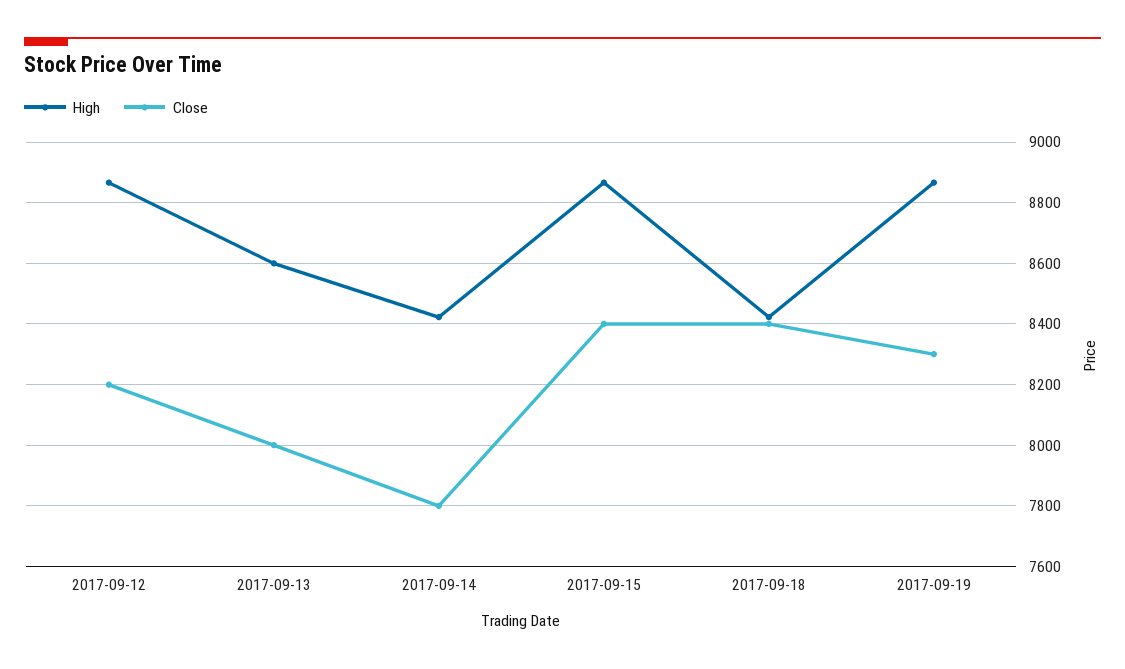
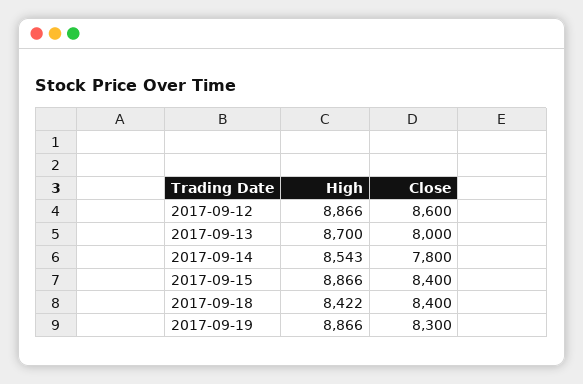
  {
    "High": {
      "2017-09-12": 8866,
-     "2017-09-13": 8600,
+     "2017-09-13": 8700,
-     "2017-09-14": 8420,
+     "2017-09-14": 8543,
      "2017-09-15": 8866,
      "2017-09-18": 8422,
      "2017-09-19": 8866
    },
    "Close": {
-     "2017-09-12": 8200,
+     "2017-09-12": 8600,
      "2017-09-13": 8000,
      "2017-09-14": 7800,
      "2017-09-15": 8400,
      "2017-09-18": 8400,
      "2017-09-19": 8300
    }
  }

